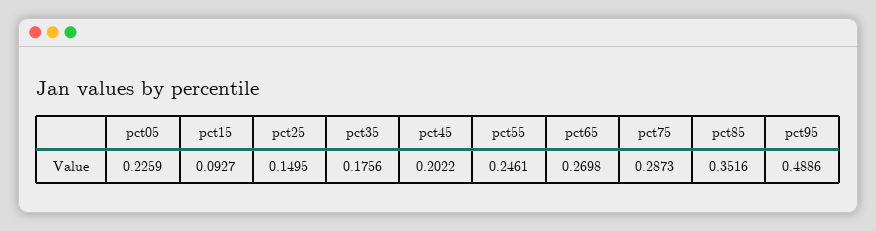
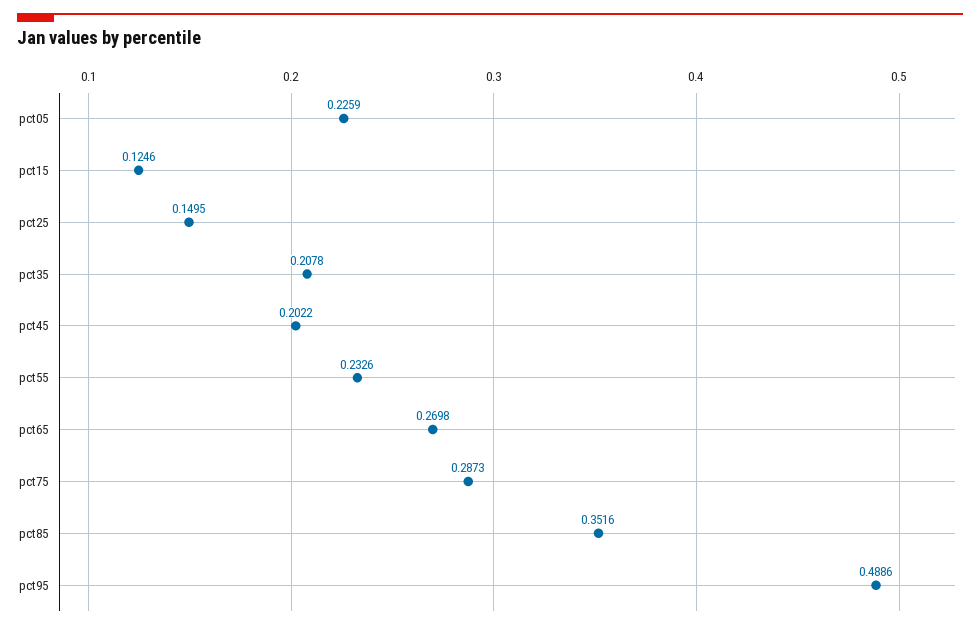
  {
    "pct05": 0.2259,
-   "pct15": 0.0927,
+   "pct15": 0.1246,
    "pct25": 0.1495,
-   "pct35": 0.1756,
+   "pct35": 0.2078,
    "pct45": 0.2022,
-   "pct55": 0.2461,
+   "pct55": 0.2326,
    "pct65": 0.2698,
    "pct75": 0.2873,
    "pct85": 0.3516,
    "pct95": 0.4886
  }

